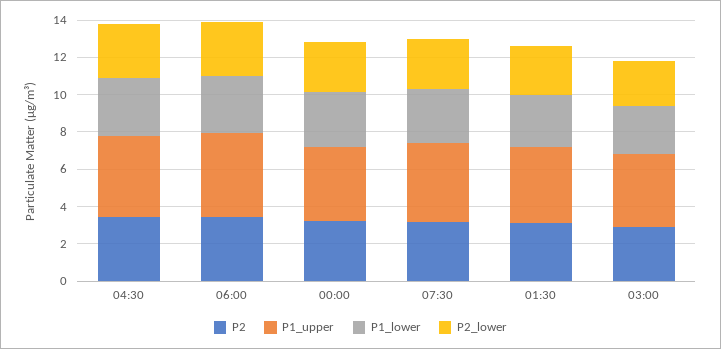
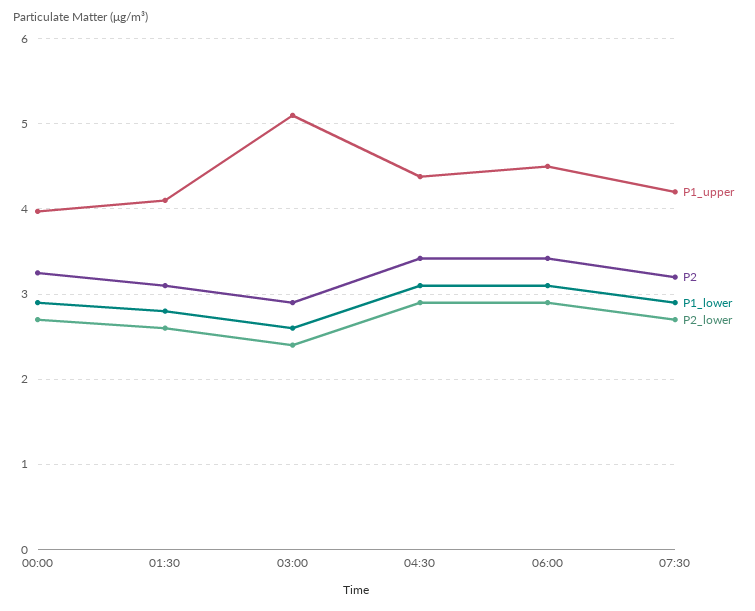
  {
    "P2": {
      "04:30": 3.4,
      "06:00": 3.4,
      "00:00": 3.3,
      "07:30": 3.2,
      "01:30": 3.1,
      "03:00": 2.9
    },
    "P1_upper": {
      "04:30": 4.4,
      "06:00": 4.5,
      "00:00": 4,
      "07:30": 4.2,
      "01:30": 4.1,
-     "03:00": 4
+     "03:00": 5.1
    },
    "P1_lower": {
      "04:30": 3.1,
      "06:00": 3.1,
      "00:00": 2.9,
      "07:30": 2.9,
      "01:30": 2.8,
      "03:00": 2.6
    },
    "P2_lower": {
      "04:30": 2.9,
      "06:00": 2.9,
      "00:00": 2.7,
      "07:30": 2.7,
      "01:30": 2.6,
      "03:00": 2.4
    }
  }

